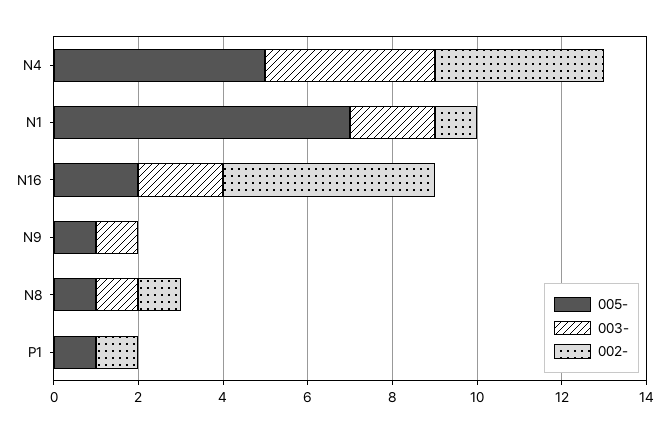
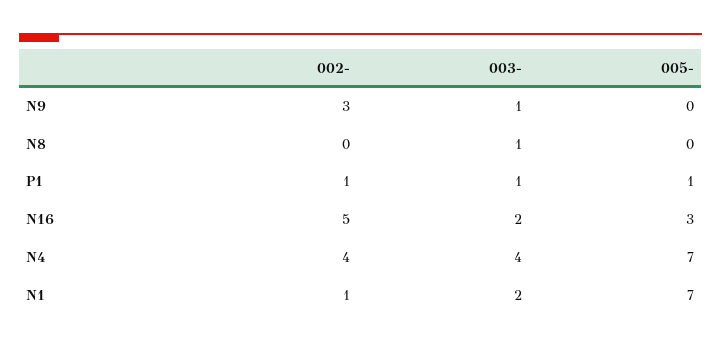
  {
    "005-": {
-     "N4": 5,
+     "N4": 7,
      "N1": 7,
-     "N16": 2,
+     "N16": 3,
-     "N9": 1,
+     "N9": 0,
-     "N8": 1,
+     "N8": 0,
      "P1": 1
    },
    "003-": {
      "N4": 4,
      "N1": 2,
      "N16": 2,
      "N9": 1,
      "N8": 1,
-     "P1": 0
+     "P1": 1
    },
    "002-": {
      "N4": 4,
      "N1": 1,
      "N16": 5,
-     "N9": 0,
+     "N9": 3,
-     "N8": 1,
+     "N8": 0,
      "P1": 1
    }
  }

